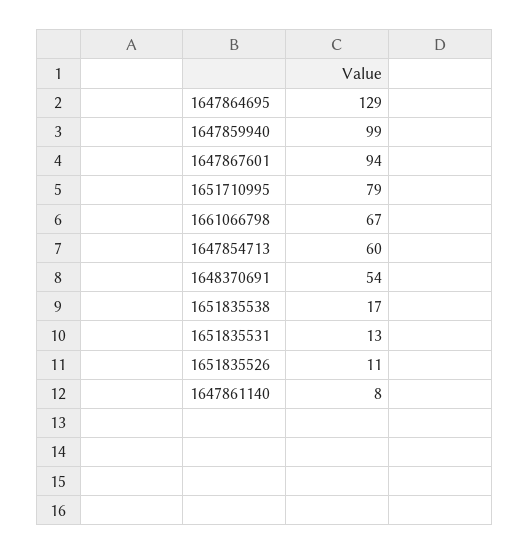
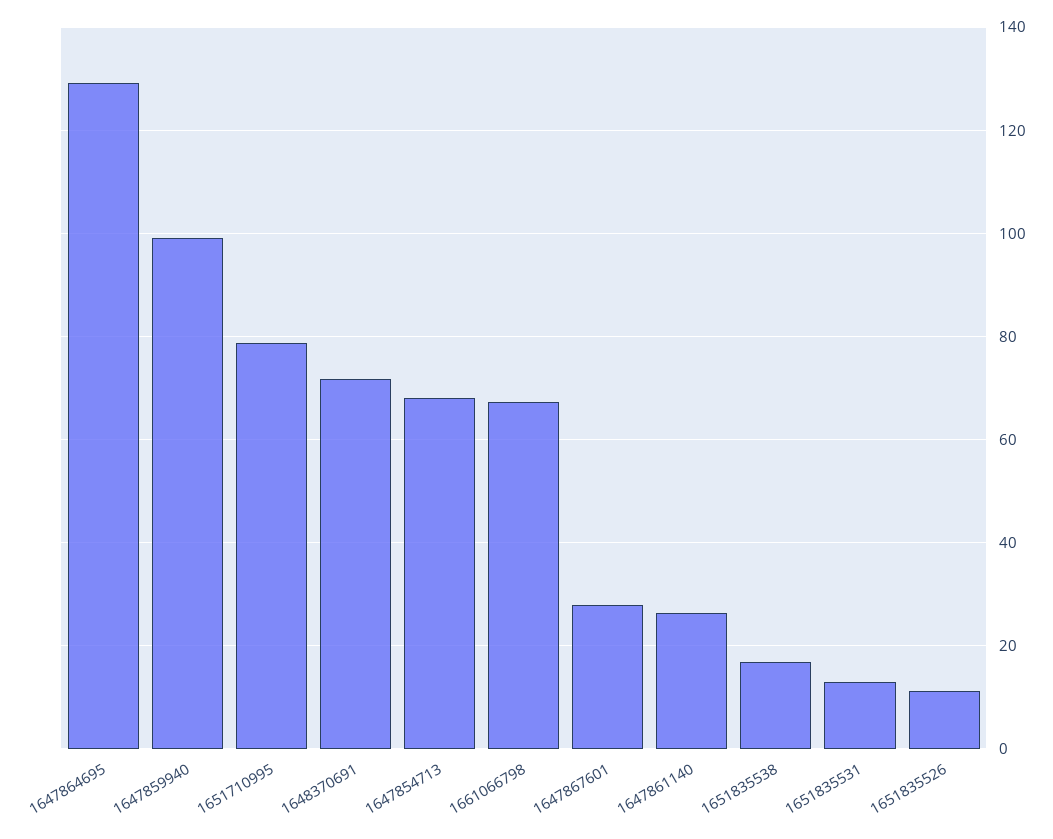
  {
    "1647864695": 129,
    "1647859940": 99,
-   "1647867601": 94,
+   "1647867601": 28,
    "1651710995": 79,
    "1661066798": 67,
-   "1647854713": 60,
+   "1647854713": 68,
-   "1648370691": 54,
+   "1648370691": 72,
    "1651835538": 17,
    "1651835531": 13,
    "1651835526": 11,
-   "1647861140": 8
+   "1647861140": 26
  }

